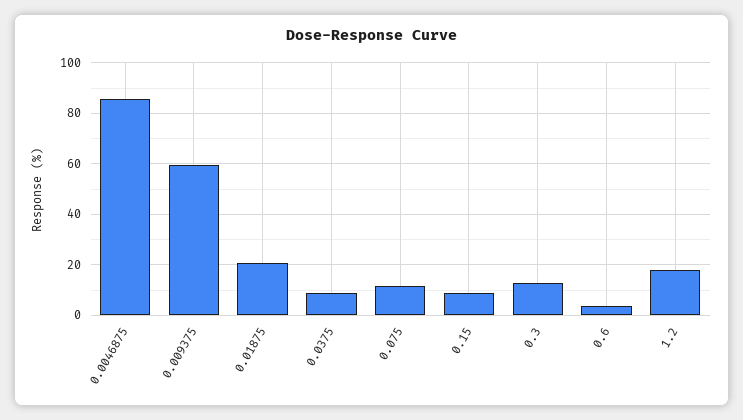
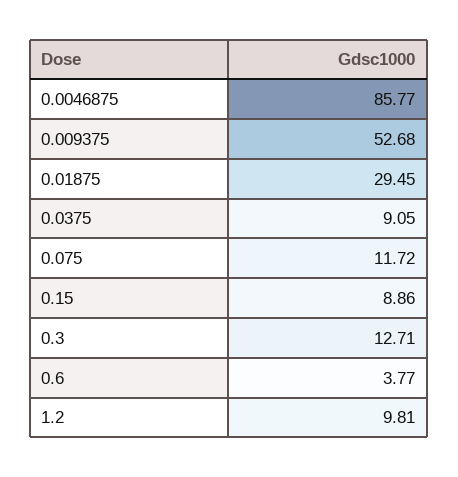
  {
    "0.0046875": 85.77,
-   "0.009375": 60,
+   "0.009375": 52.68,
-   "0.01875": 20,
+   "0.01875": 29.45,
    "0.0375": 9.05,
    "0.075": 11.72,
    "0.15": 8.86,
    "0.3": 12.71,
    "0.6": 3.77,
-   "1.2": 17.5
+   "1.2": 9.81
  }

